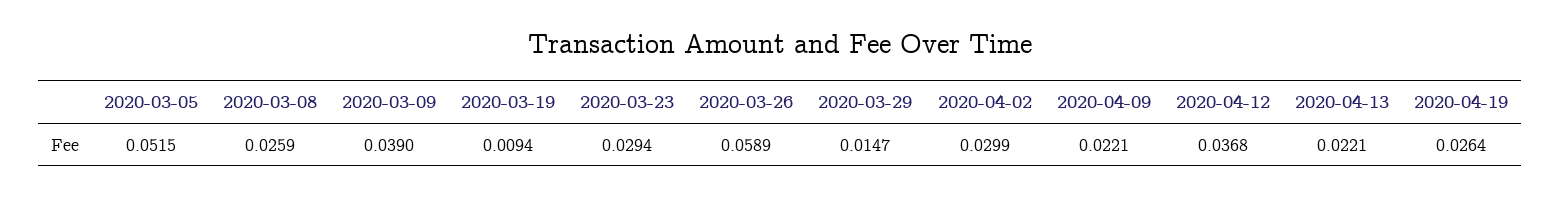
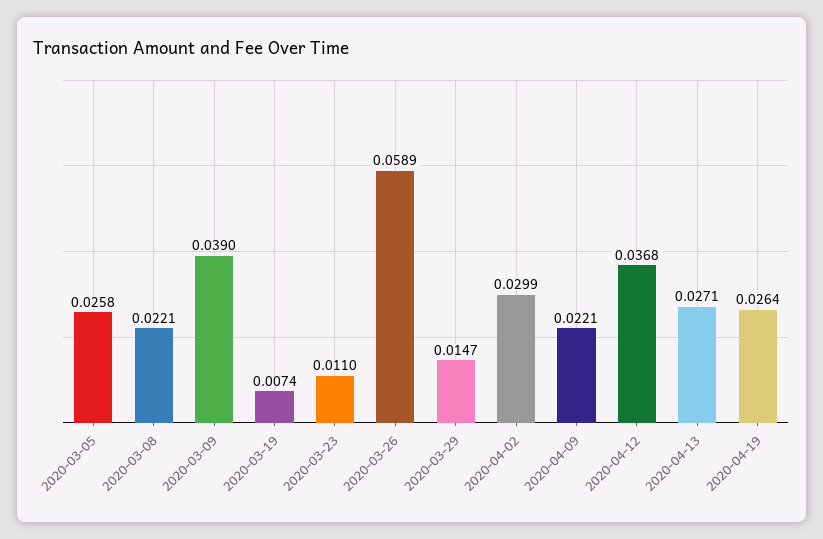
  {
-   "2020-03-05": 0.0515,
+   "2020-03-05": 0.0258,
-   "2020-03-08": 0.0259,
+   "2020-03-08": 0.0221,
    "2020-03-09": 0.039,
-   "2020-03-19": 0.0094,
+   "2020-03-19": 0.0074,
-   "2020-03-23": 0.0294,
+   "2020-03-23": 0.011,
    "2020-03-26": 0.0589,
    "2020-03-29": 0.0147,
    "2020-04-02": 0.0299,
    "2020-04-09": 0.0221,
    "2020-04-12": 0.0368,
-   "2020-04-13": 0.0221,
+   "2020-04-13": 0.0271,
    "2020-04-19": 0.0264
  }

